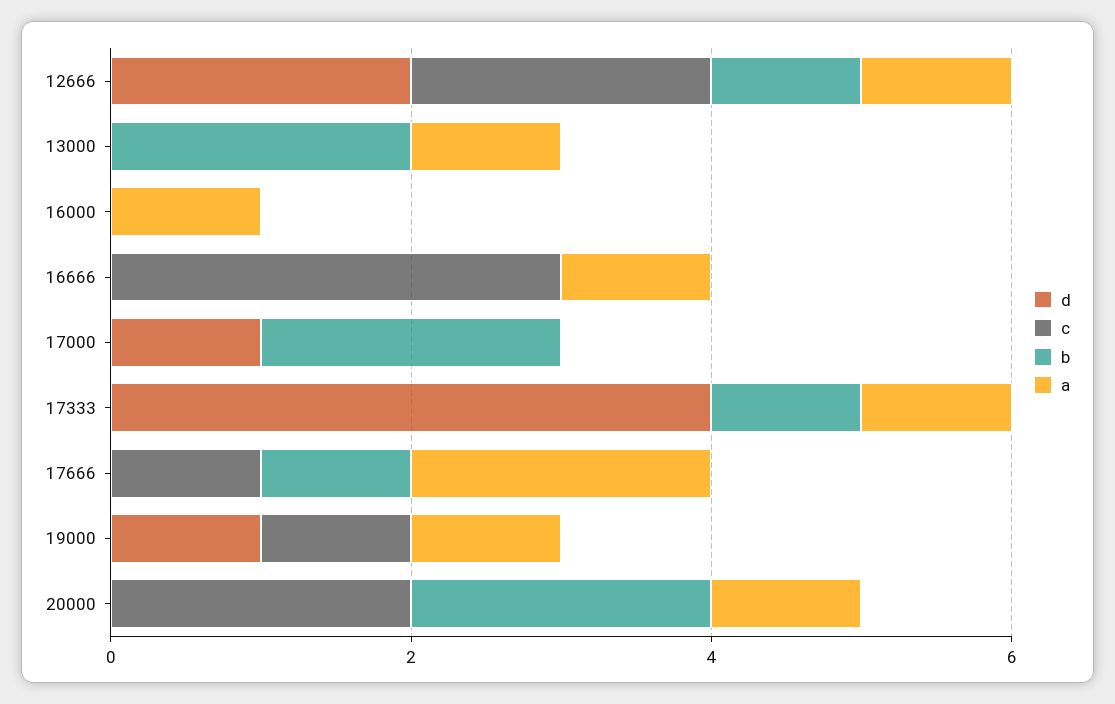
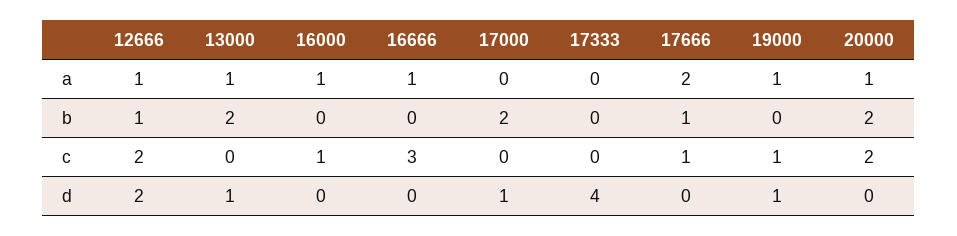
  {
    "d": {
      "12666": 2,
-     "13000": 0,
+     "13000": 1,
      "16000": 0,
      "16666": 0,
      "17000": 1,
      "17333": 4,
      "17666": 0,
      "19000": 1,
      "20000": 0
    },
    "c": {
      "12666": 2,
      "13000": 0,
-     "16000": 0,
+     "16000": 1,
      "16666": 3,
      "17000": 0,
      "17333": 0,
      "17666": 1,
      "19000": 1,
      "20000": 2
    },
    "b": {
      "12666": 1,
      "13000": 2,
      "16000": 0,
      "16666": 0,
      "17000": 2,
-     "17333": 1,
+     "17333": 0,
      "17666": 1,
      "19000": 0,
      "20000": 2
    },
    "a": {
      "12666": 1,
      "13000": 1,
      "16000": 1,
      "16666": 1,
      "17000": 0,
-     "17333": 1,
+     "17333": 0,
      "17666": 2,
      "19000": 1,
      "20000": 1
    }
  }

